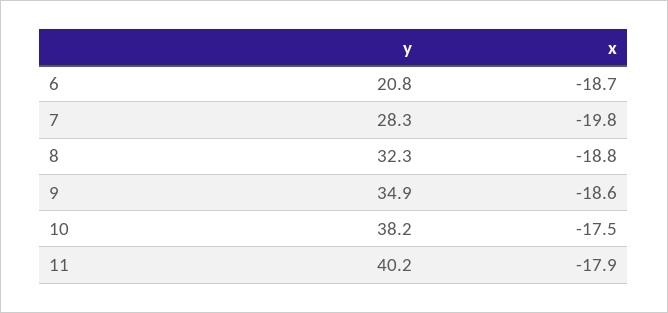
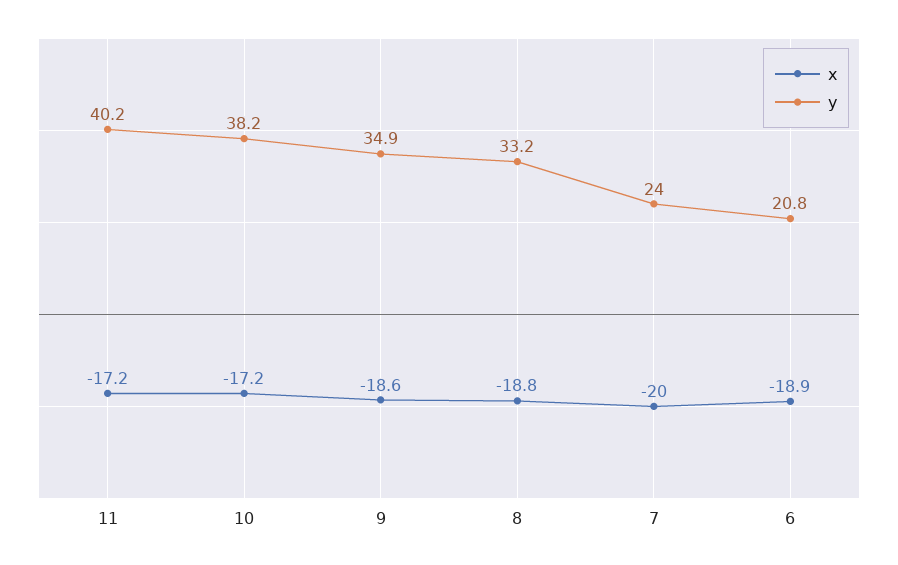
  {
    "y": {
      "6": 20.8,
-     "7": 28.3,
+     "7": 24,
-     "8": 32.3,
+     "8": 33.2,
      "9": 34.9,
      "10": 38.2,
      "11": 40.2
    },
    "x": {
-     "6": -18.7,
+     "6": -18.9,
-     "7": -19.8,
+     "7": -20,
      "8": -18.8,
      "9": -18.6,
-     "10": -17.5,
+     "10": -17.2,
-     "11": -17.9
+     "11": -17.2
    }
  }

